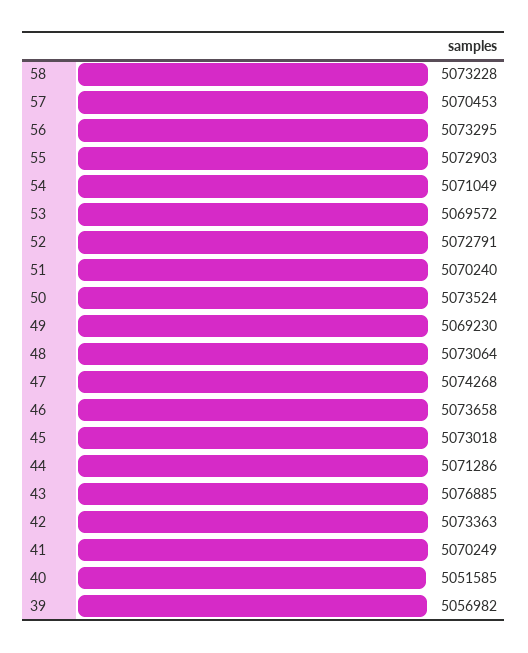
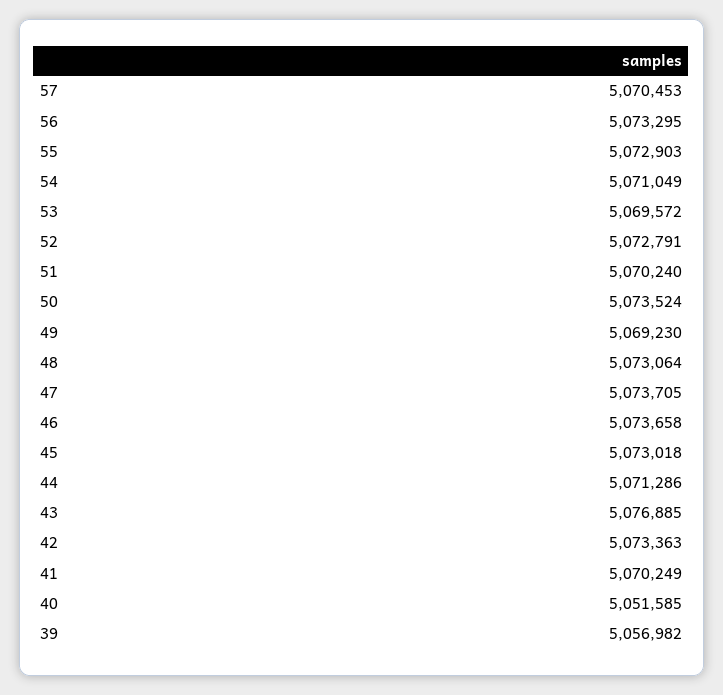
  {
-   "58": 5073228,
    "57": 5070453,
    "56": 5073295,
    "55": 5072903,
    "54": 5071049,
    "53": 5069572,
    "52": 5072791,
    "51": 5070240,
    "50": 5073524,
    "49": 5069230,
    "48": 5073064,
-   "47": 5074268,
+   "47": 5073705,
    "46": 5073658,
    "45": 5073018,
    "44": 5071286,
    "43": 5076885,
    "42": 5073363,
    "41": 5070249,
    "40": 5051585,
    "39": 5056982
  }

